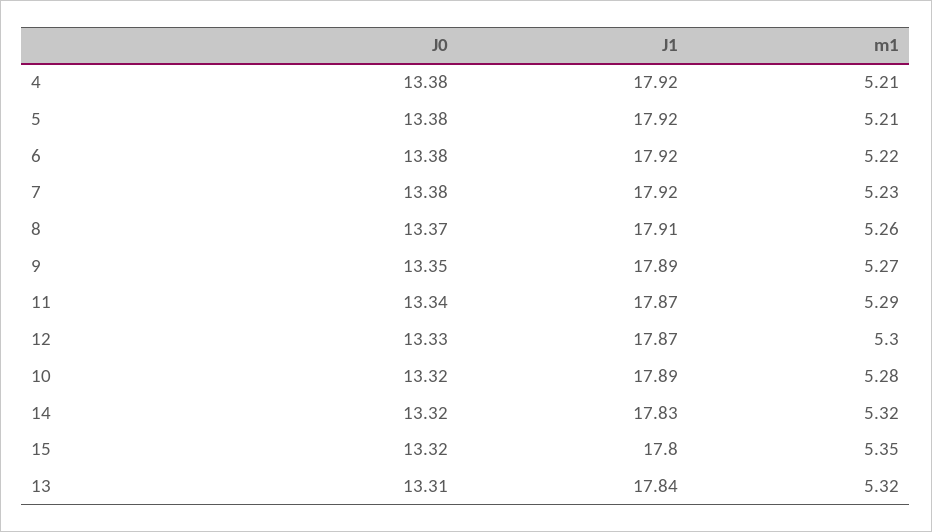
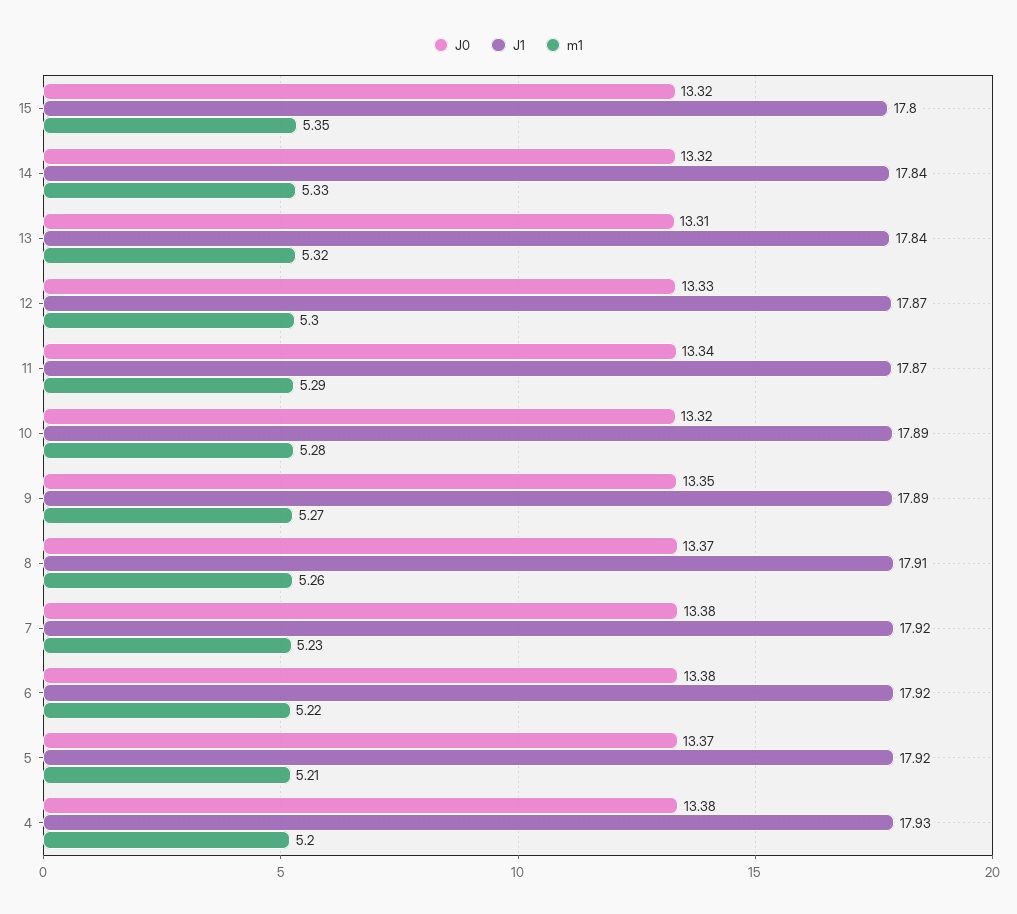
  {
    "J0": {
      "4": 13.38,
-     "5": 13.38,
+     "5": 13.37,
      "6": 13.38,
      "7": 13.38,
      "8": 13.37,
      "9": 13.35,
      "11": 13.34,
      "12": 13.33,
      "10": 13.32,
      "14": 13.32,
      "15": 13.32,
      "13": 13.31
    },
    "J1": {
-     "4": 17.92,
+     "4": 17.93,
      "5": 17.92,
      "6": 17.92,
      "7": 17.92,
      "8": 17.91,
      "9": 17.89,
      "11": 17.87,
      "12": 17.87,
      "10": 17.89,
-     "14": 17.83,
+     "14": 17.84,
      "15": 17.8,
      "13": 17.84
    },
    "m1": {
-     "4": 5.21,
+     "4": 5.2,
      "5": 5.21,
      "6": 5.22,
      "7": 5.23,
      "8": 5.26,
      "9": 5.27,
      "11": 5.29,
      "12": 5.3,
      "10": 5.28,
-     "14": 5.32,
+     "14": 5.33,
      "15": 5.35,
      "13": 5.32
    }
  }

